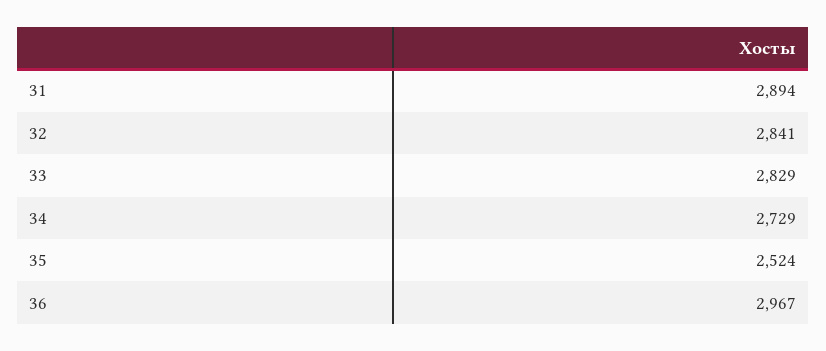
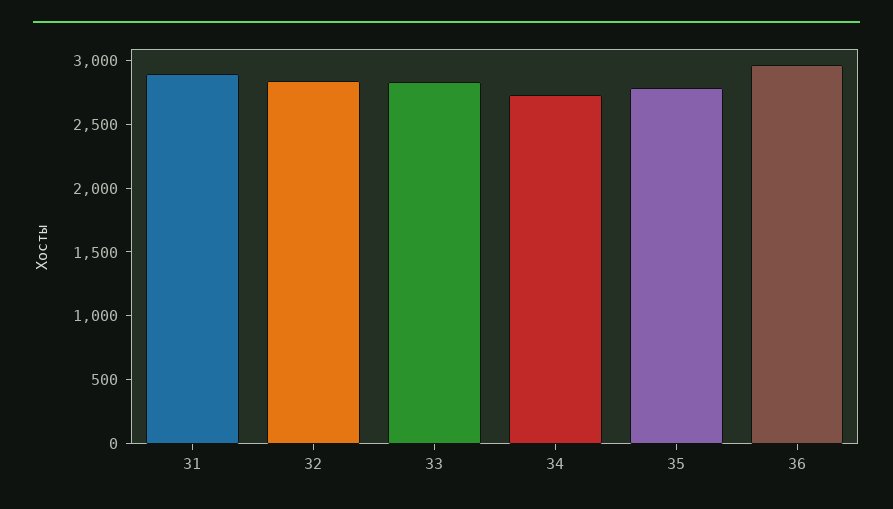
  {
    "31": 2894,
    "32": 2841,
    "33": 2829,
    "34": 2729,
-   "35": 2524,
+   "35": 2800,
    "36": 2967
  }

